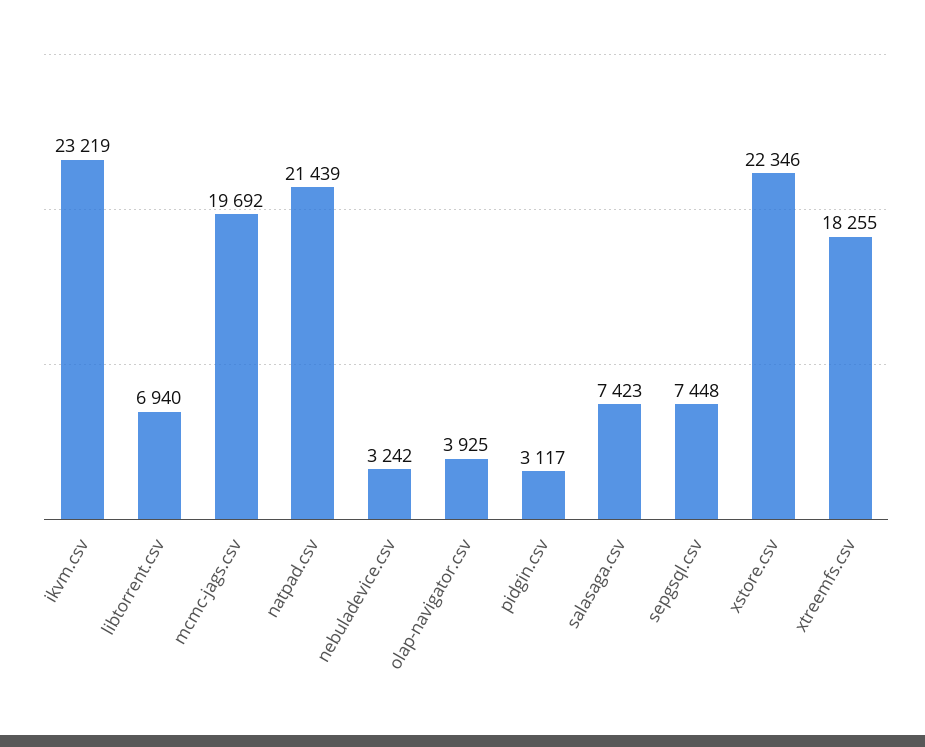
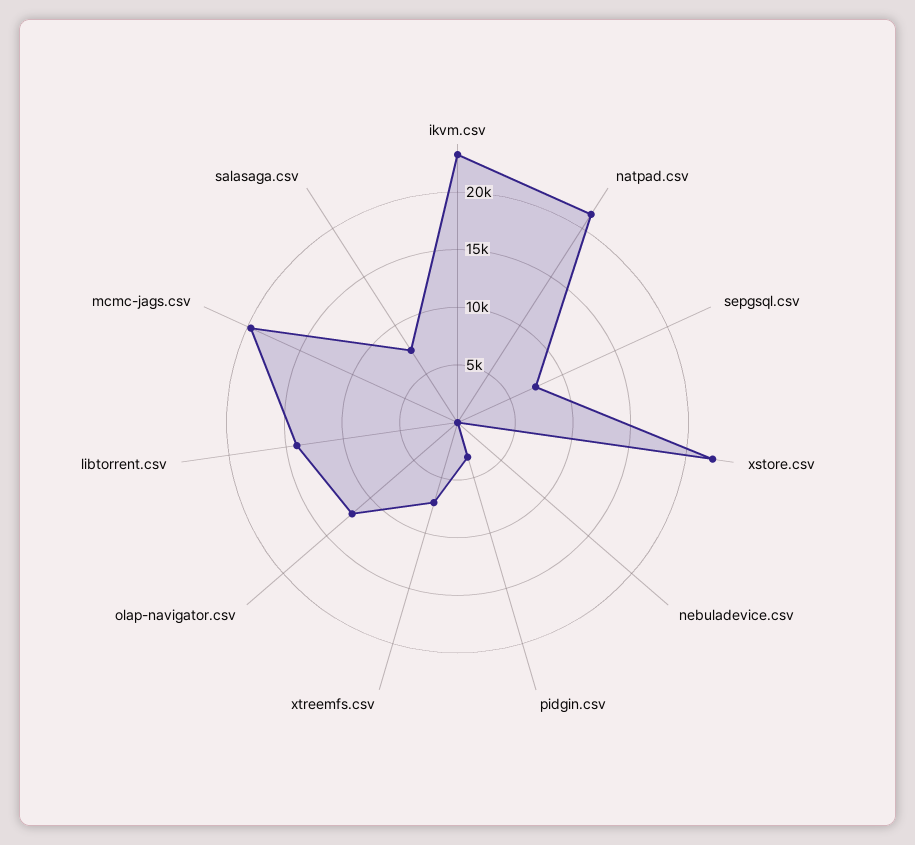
  {
    "ikvm.csv": 23219,
-   "libtorrent.csv": 6940,
+   "libtorrent.csv": 14000,
    "mcmc-jags.csv": 19692,
    "natpad.csv": 21439,
-   "nebuladevice.csv": 3242,
+   "nebuladevice.csv": 0,
-   "olap-navigator.csv": 3925,
+   "olap-navigator.csv": 12000,
    "pidgin.csv": 3117,
    "salasaga.csv": 7423,
    "sepgsql.csv": 7448,
    "xstore.csv": 22346,
-   "xtreemfs.csv": 18255
+   "xtreemfs.csv": 7000
  }

